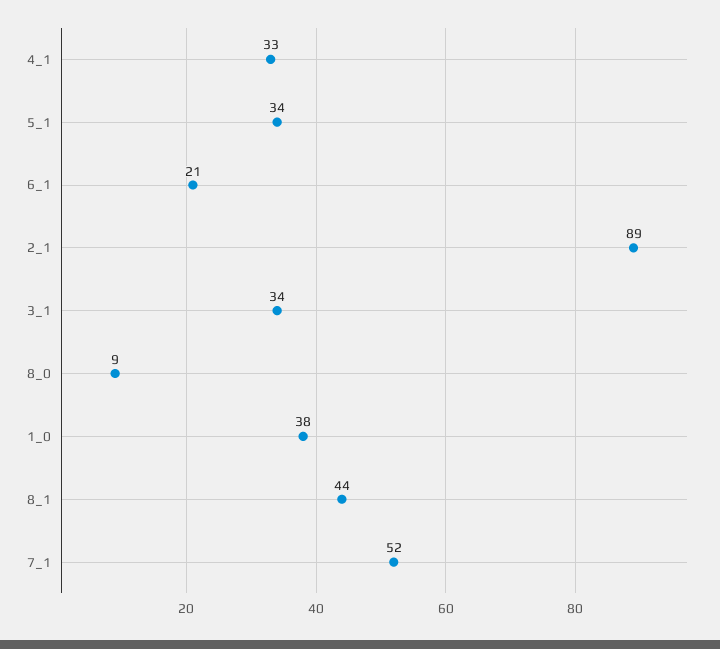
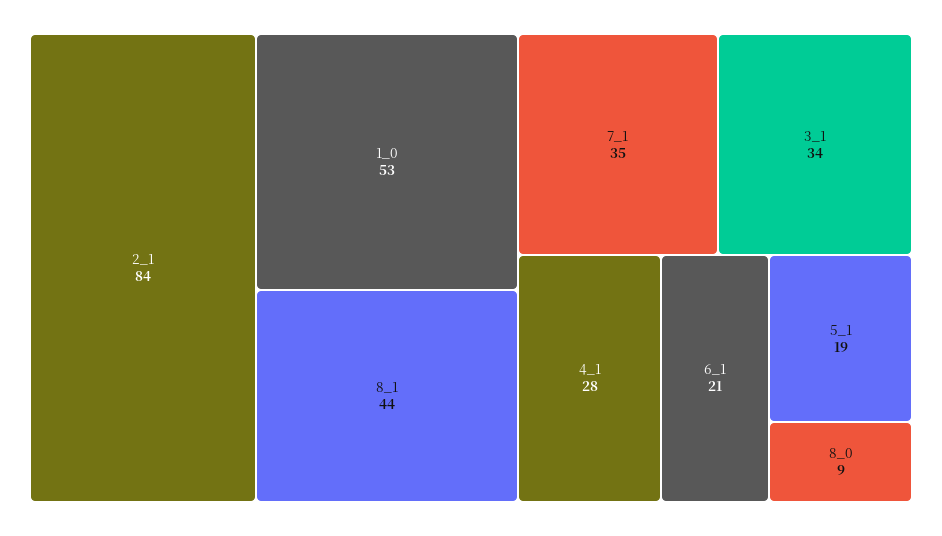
  {
-   "4_1": 33,
+   "4_1": 28,
-   "5_1": 34,
+   "5_1": 19,
    "6_1": 21,
-   "2_1": 89,
+   "2_1": 84,
    "3_1": 34,
    "8_0": 9,
-   "1_0": 38,
+   "1_0": 53,
    "8_1": 44,
-   "7_1": 52
+   "7_1": 35
  }

